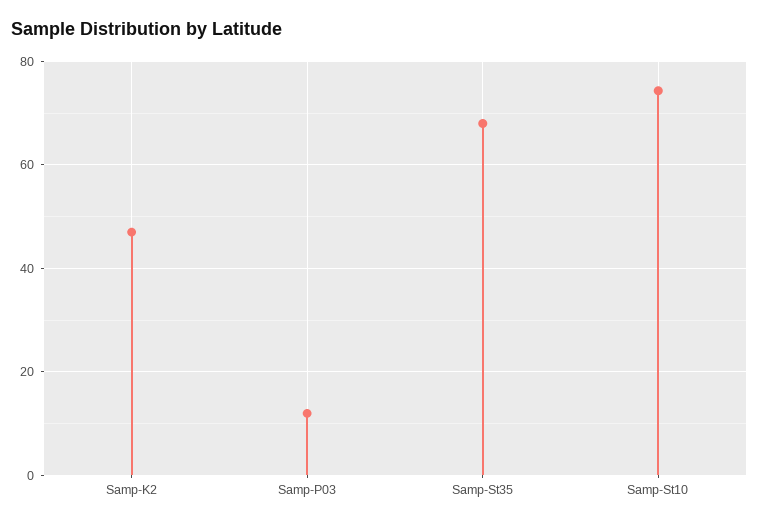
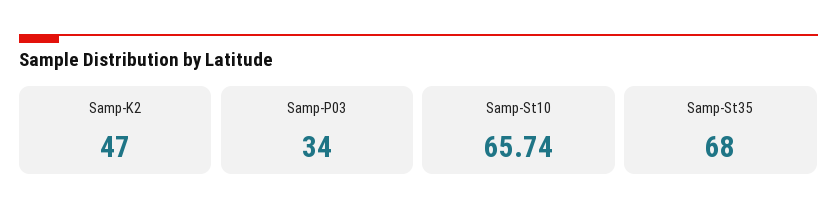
  {
    "Samp-K2": 47,
-   "Samp-P03": 12,
+   "Samp-P03": 34,
    "Samp-St35": 68,
-   "Samp-St10": 74
+   "Samp-St10": 65.74
  }

